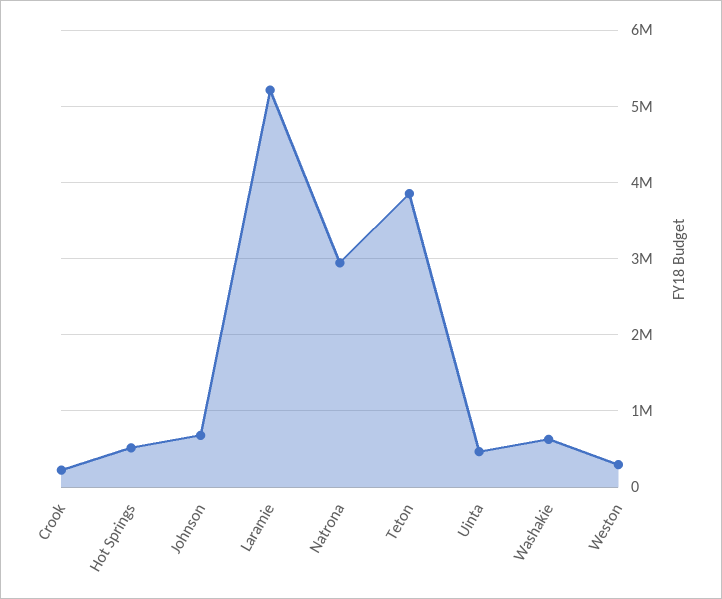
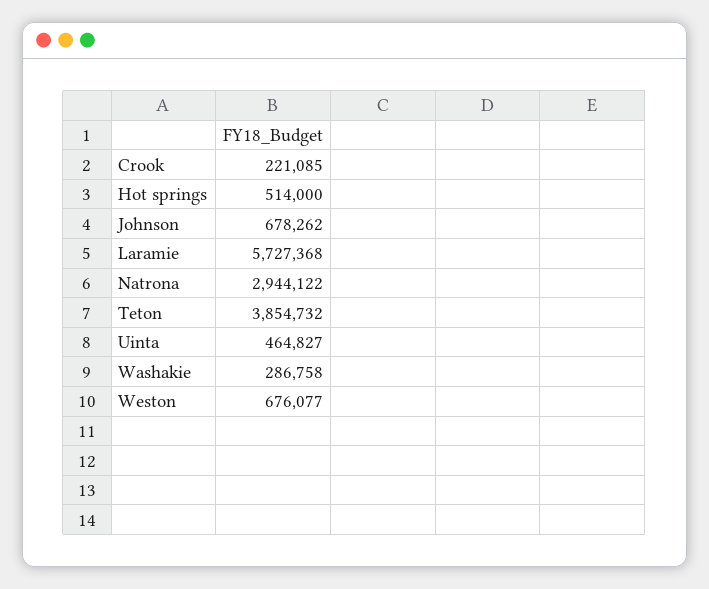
  {
    "Crook": 221085,
    "Hot Springs": 514000,
    "Johnson": 678262,
-   "Laramie": 5200000,
+   "Laramie": 5727368,
    "Natrona": 2944122,
    "Teton": 3854732,
    "Uinta": 464827,
-   "Washakie": 600000,
+   "Washakie": 286758,
-   "Weston": 300000
+   "Weston": 676077
  }

